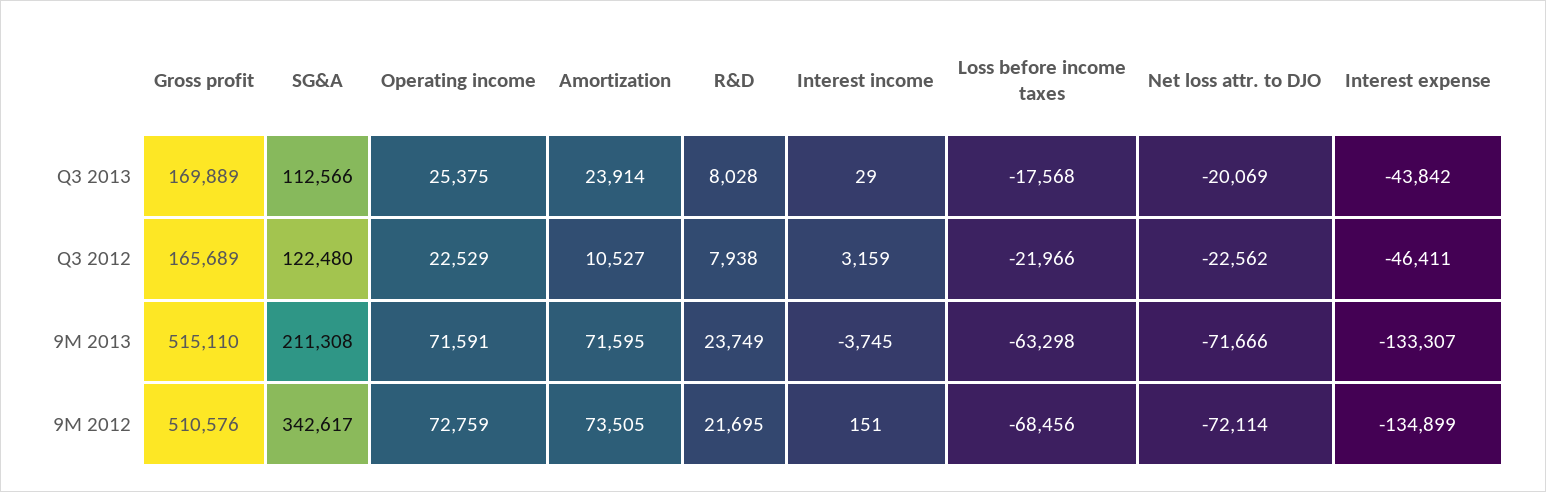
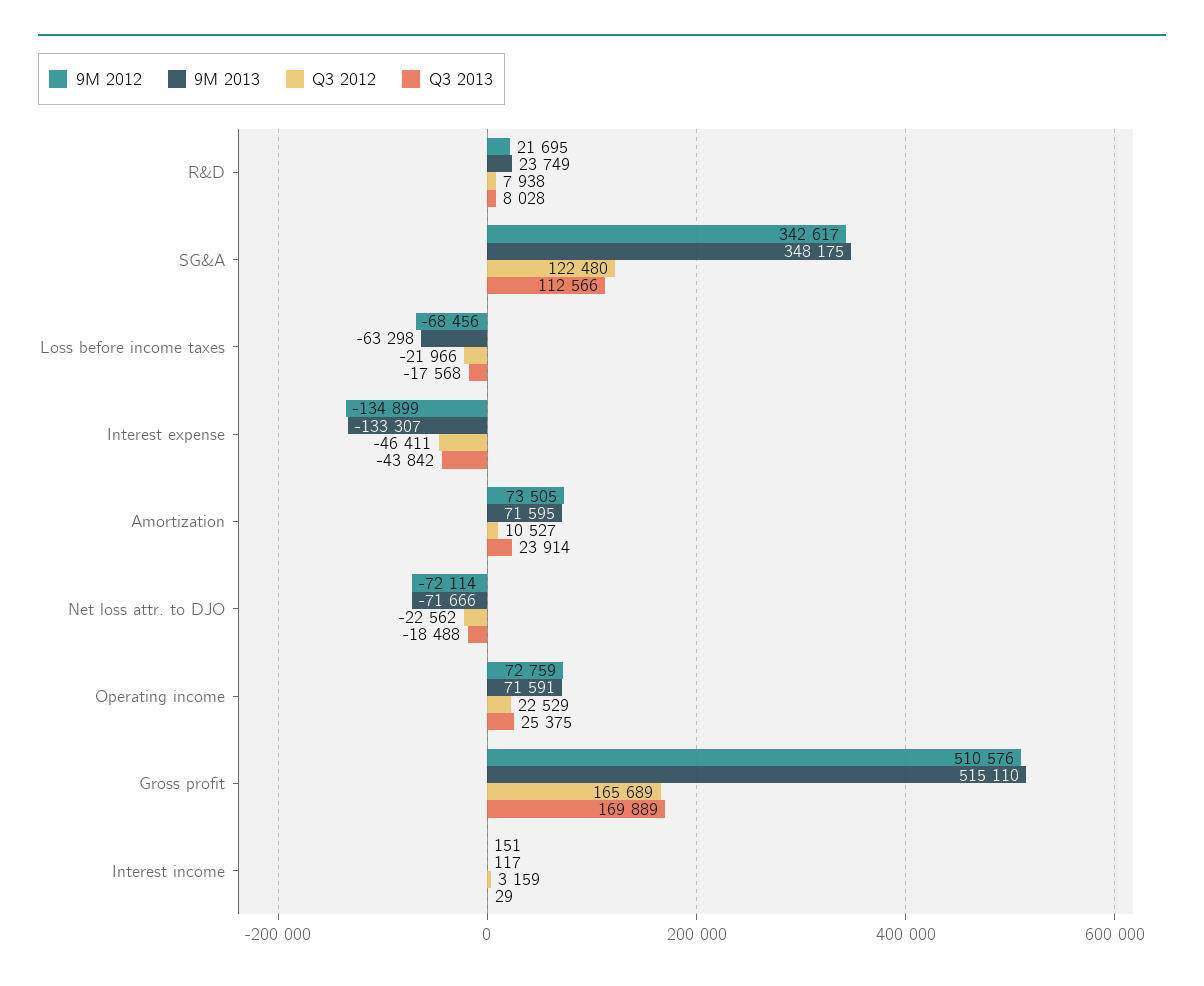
  {
    "Q3 2013": {
      "Gross profit": 169889,
      "SG&A": 112566,
      "Operating income": 25375,
      "Amortization": 23914,
      "R&D": 8028,
      "Interest income": 29,
      "Loss before income taxes": -17568,
-     "Net loss attr. to DJO": -20069,
+     "Net loss attr. to DJO": -18488,
      "Interest expense": -43842
    },
    "Q3 2012": {
      "Gross profit": 165689,
      "SG&A": 122480,
      "Operating income": 22529,
      "Amortization": 10527,
      "R&D": 7938,
      "Interest income": 3159,
      "Loss before income taxes": -21966,
      "Net loss attr. to DJO": -22562,
      "Interest expense": -46411
    },
    "9M 2013": {
      "Gross profit": 515110,
-     "SG&A": 211308,
+     "SG&A": 348175,
      "Operating income": 71591,
      "Amortization": 71595,
      "R&D": 23749,
-     "Interest income": -3745,
+     "Interest income": 117,
      "Loss before income taxes": -63298,
      "Net loss attr. to DJO": -71666,
      "Interest expense": -133307
    },
    "9M 2012": {
      "Gross profit": 510576,
      "SG&A": 342617,
      "Operating income": 72759,
      "Amortization": 73505,
      "R&D": 21695,
      "Interest income": 151,
      "Loss before income taxes": -68456,
      "Net loss attr. to DJO": -72114,
      "Interest expense": -134899
    }
  }

